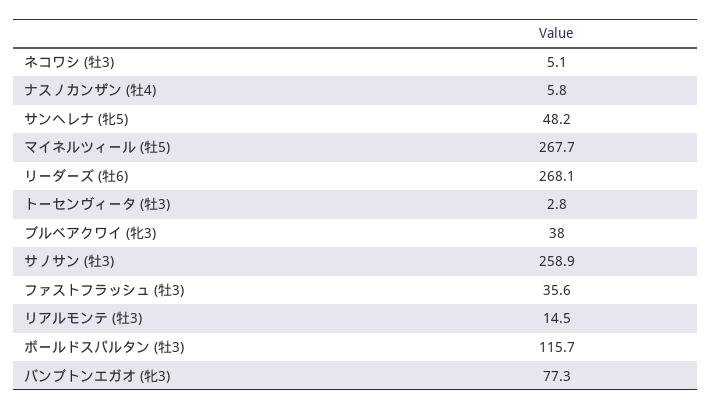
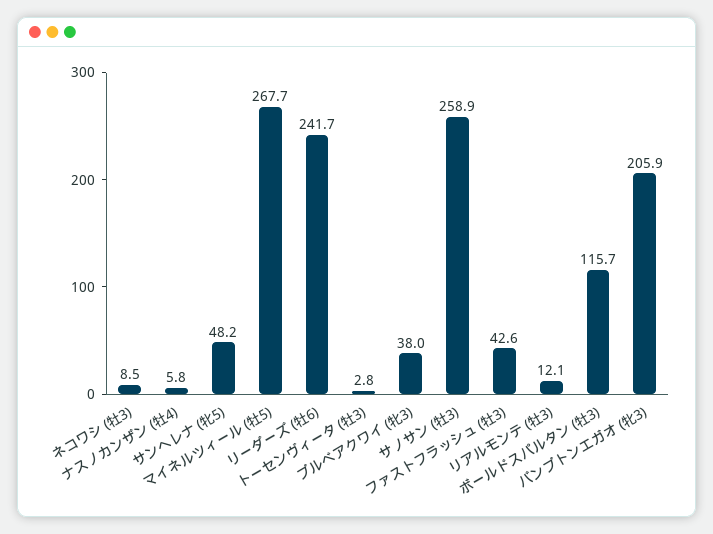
  {
-   "ネコワシ (牡3)": 5.1,
+   "ネコワシ (牡3)": 8.5,
    "ナスノカンザン (牡4)": 5.8,
    "サンヘレナ (牝5)": 48.2,
    "マイネルツィール (牡5)": 267.7,
-   "リーダーズ (牡6)": 268.1,
+   "リーダーズ (牡6)": 241.7,
    "トーセンヴィータ (牡3)": 2.8,
    "ブルベアクワイ (牝3)": 38,
    "サノサン (牡3)": 258.9,
-   "ファストフラッシュ (牡3)": 35.6,
+   "ファストフラッシュ (牡3)": 42.6,
-   "リアルモンテ (牡3)": 14.5,
+   "リアルモンテ (牡3)": 12.1,
    "ボールドスパルタン (牡3)": 115.7,
-   "バンブトンエガオ (牝3)": 77.3
+   "バンブトンエガオ (牝3)": 205.9
  }

